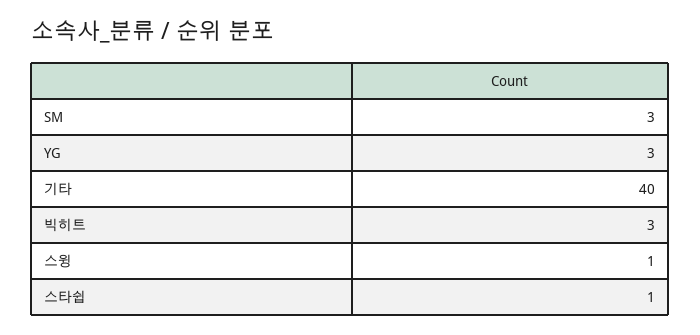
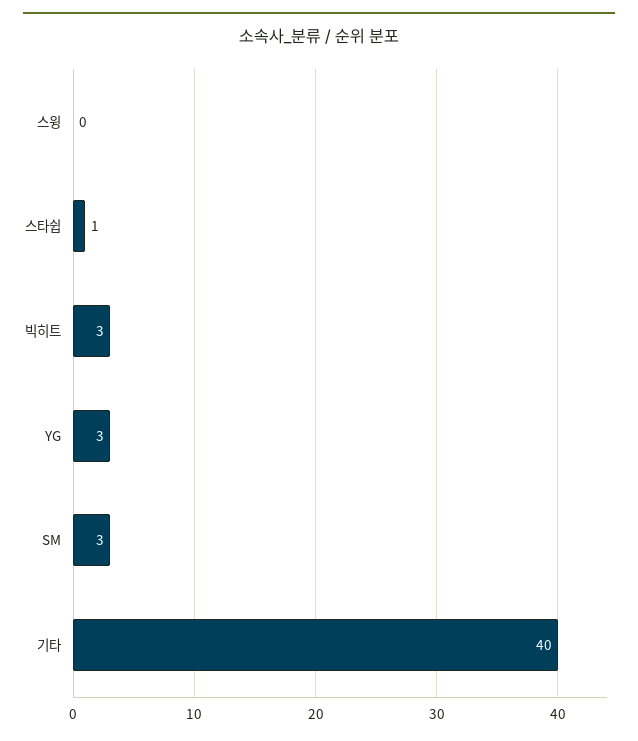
  {
    "SM": 3,
    "YG": 3,
    "기타": 40,
    "빅히트": 3,
-   "스윙": 1,
+   "스윙": 0,
    "스타쉽": 1
  }

